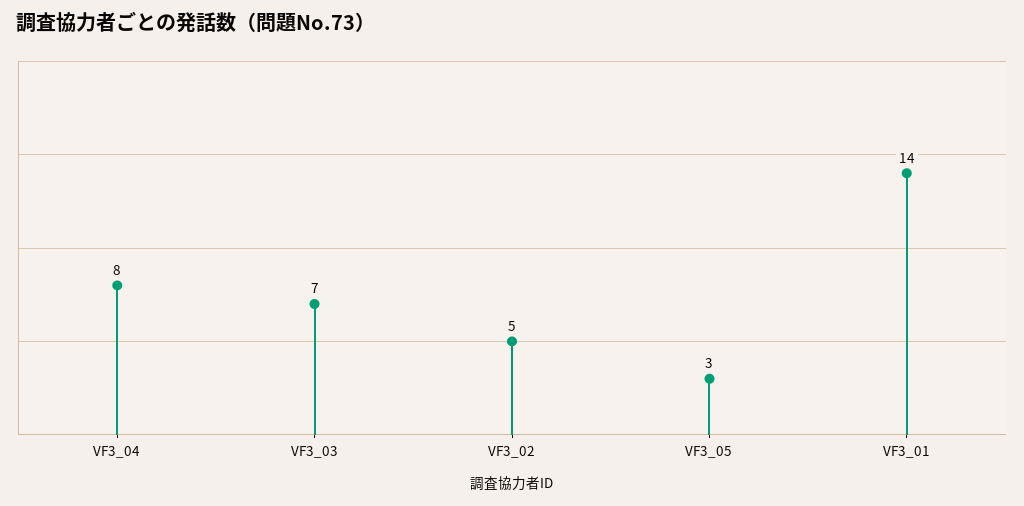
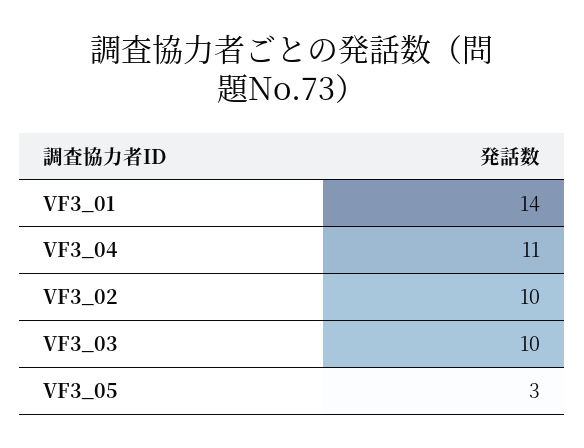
  {
-   "VF3_04": 8,
+   "VF3_04": 11,
-   "VF3_03": 7,
+   "VF3_03": 10,
-   "VF3_02": 5,
+   "VF3_02": 10,
    "VF3_05": 3,
    "VF3_01": 14
  }

